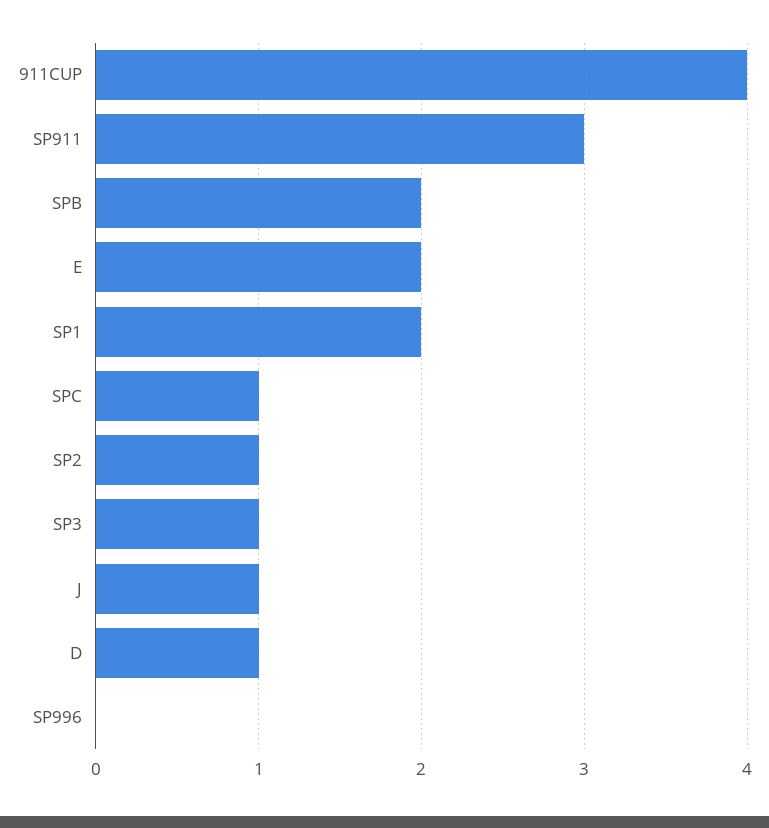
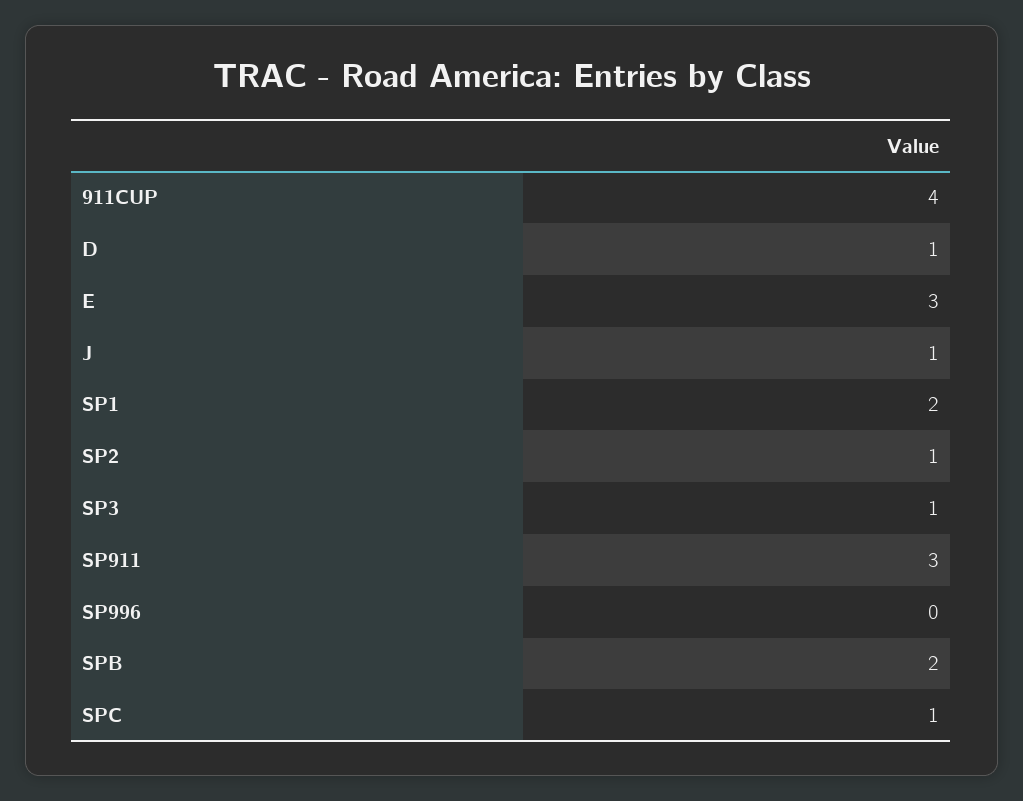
  {
    "911CUP": 4,
    "SP911": 3,
    "SPB": 2,
-   "E": 2,
+   "E": 3,
    "SP1": 2,
    "SPC": 1,
    "SP2": 1,
    "SP3": 1,
    "J": 1,
    "D": 1,
    "SP996": 0
  }

